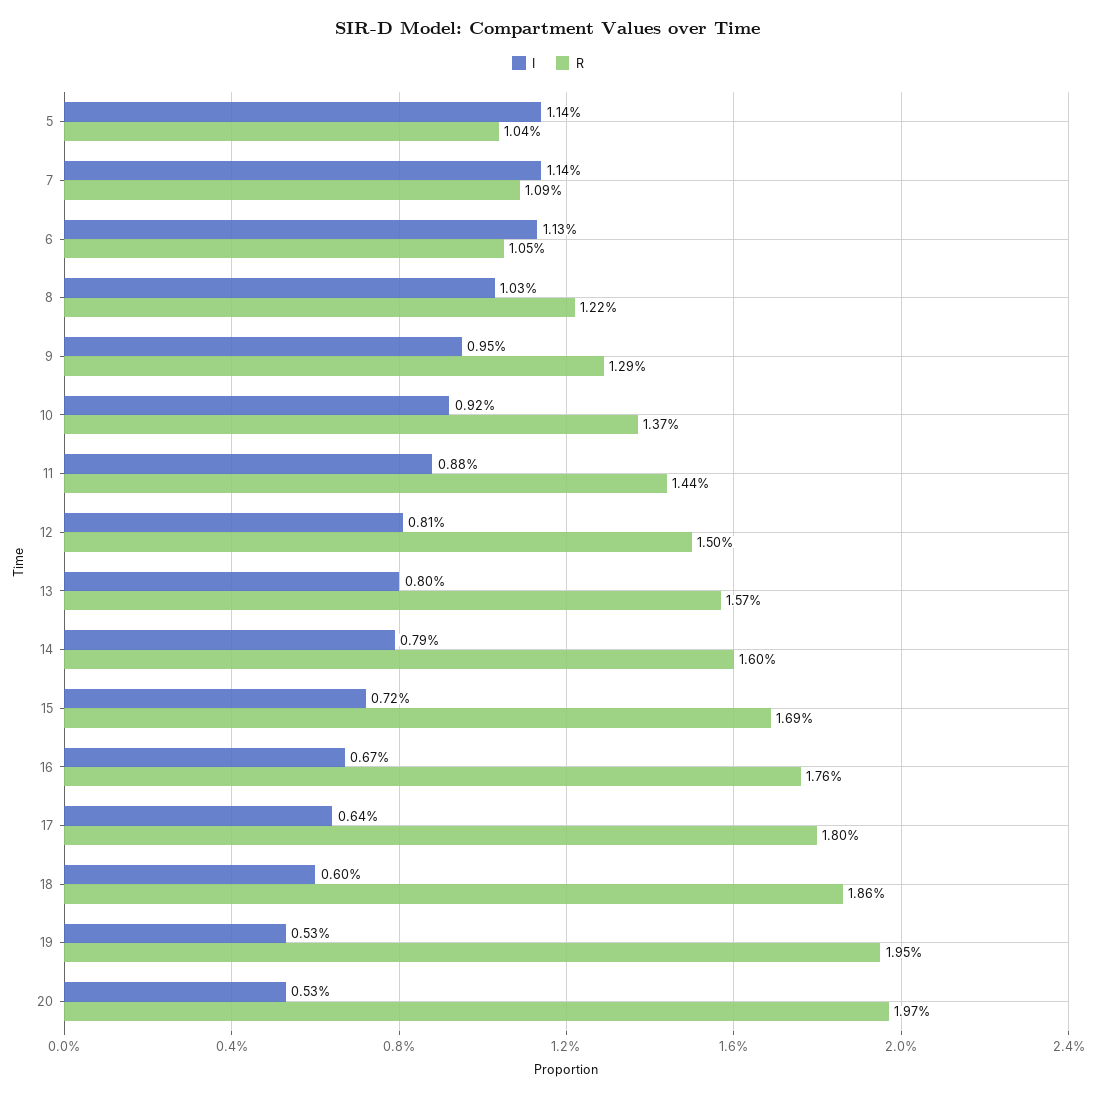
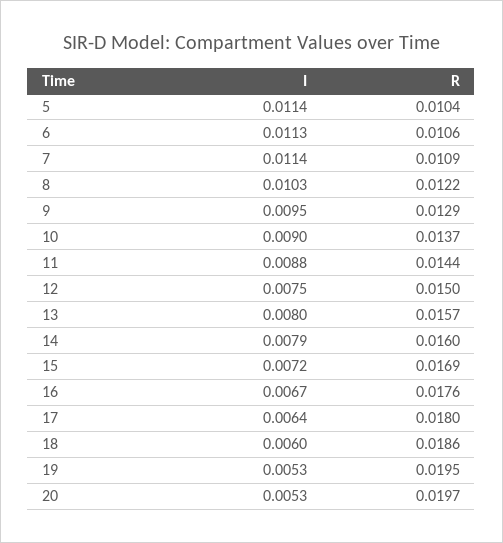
  {
    "I": {
      "5": 0.0114,
      "7": 0.0114,
      "6": 0.0113,
      "8": 0.0103,
      "9": 0.0095,
-     "10": 0.0092,
+     "10": 0.009,
      "11": 0.0088,
-     "12": 0.0081,
+     "12": 0.0075,
      "13": 0.008,
      "14": 0.0079,
      "15": 0.0072,
      "16": 0.0067,
      "17": 0.0064,
      "18": 0.006,
      "19": 0.0053,
      "20": 0.0053
    },
    "R": {
      "5": 0.0104,
      "7": 0.0109,
-     "6": 0.0105,
+     "6": 0.0106,
      "8": 0.0122,
      "9": 0.0129,
      "10": 0.0137,
      "11": 0.0144,
      "12": 0.015,
      "13": 0.0157,
      "14": 0.016,
      "15": 0.0169,
      "16": 0.0176,
      "17": 0.018,
      "18": 0.0186,
      "19": 0.0195,
      "20": 0.0197
    }
  }

